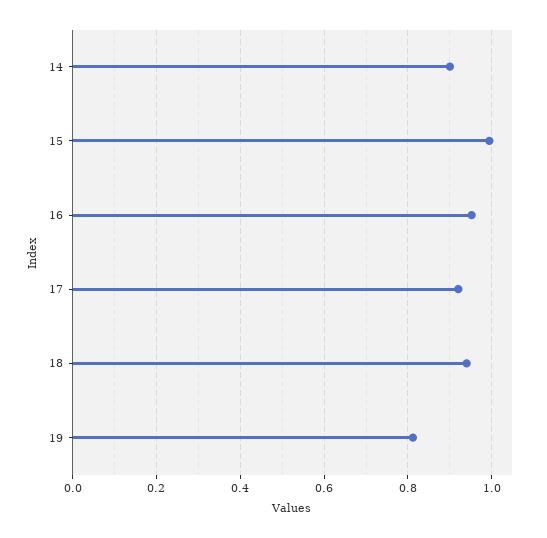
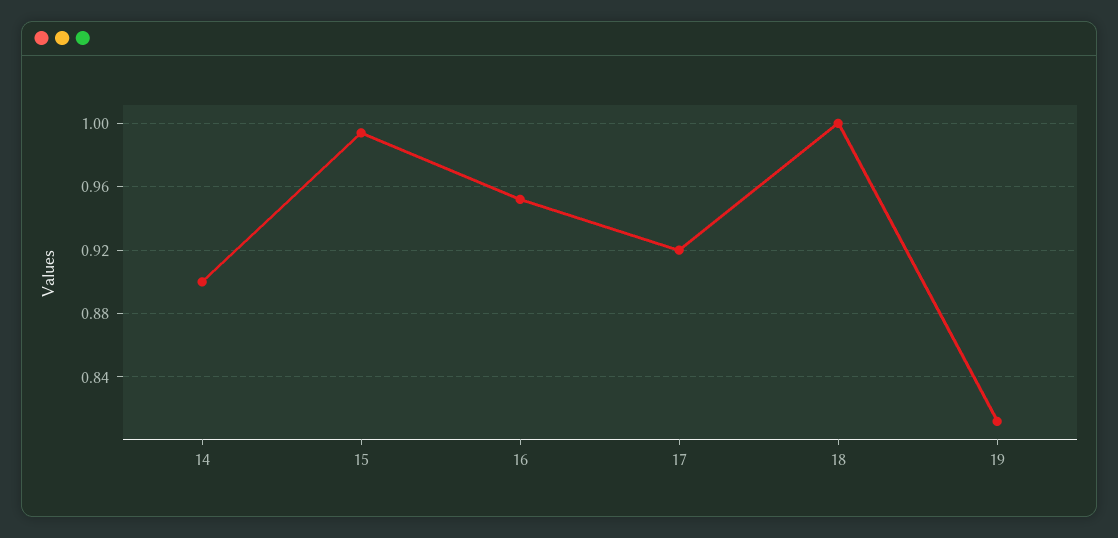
  {
    "14": 0.9,
    "15": 0.995,
    "16": 0.95,
    "17": 0.92,
-   "18": 0.94,
+   "18": 1,
    "19": 0.81
  }

